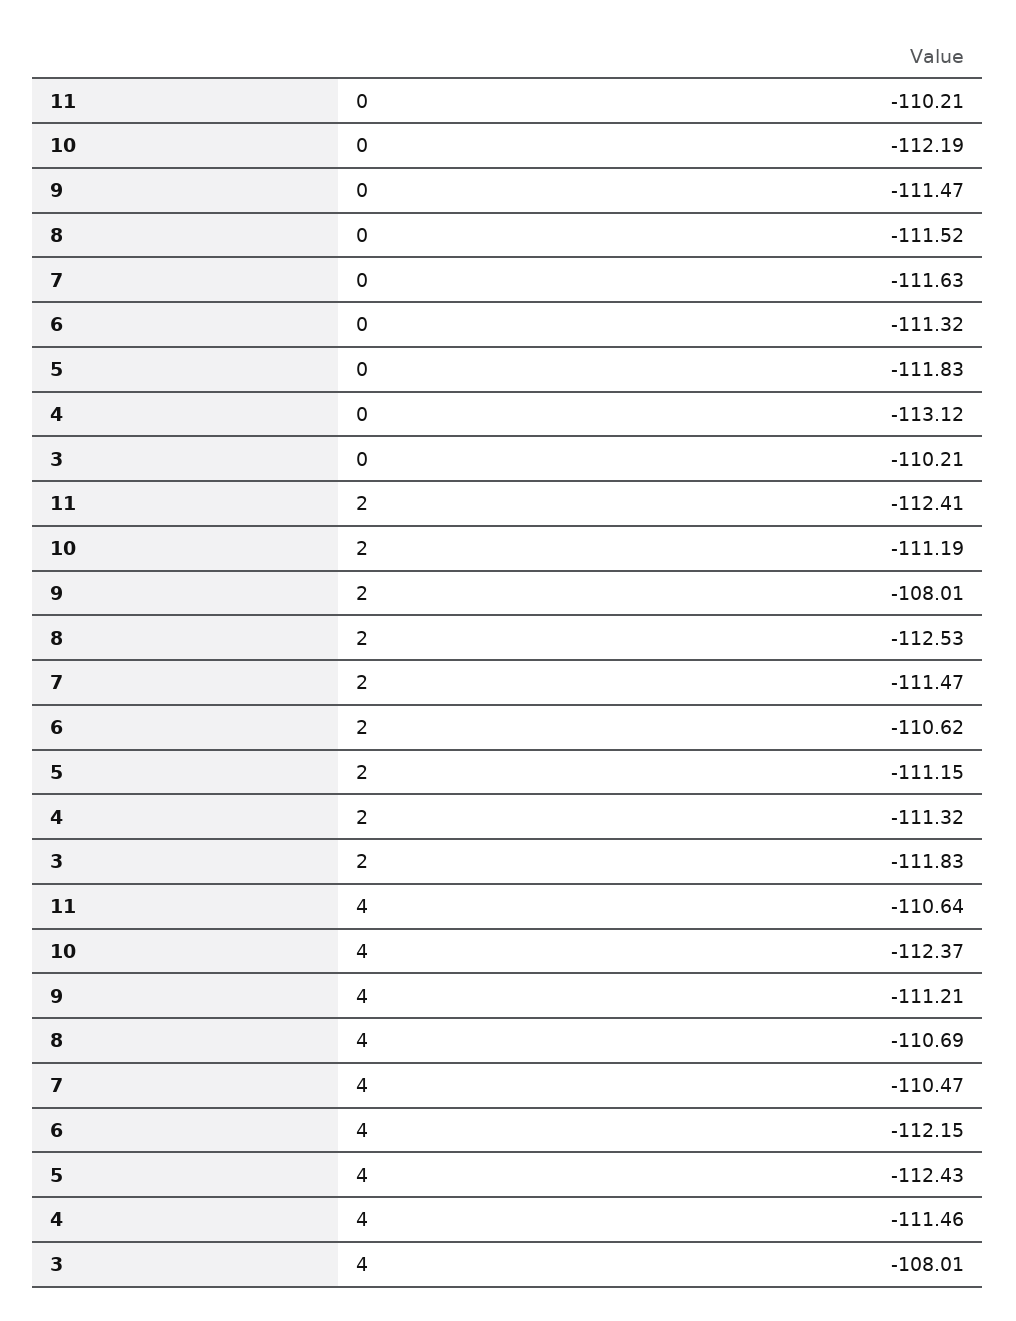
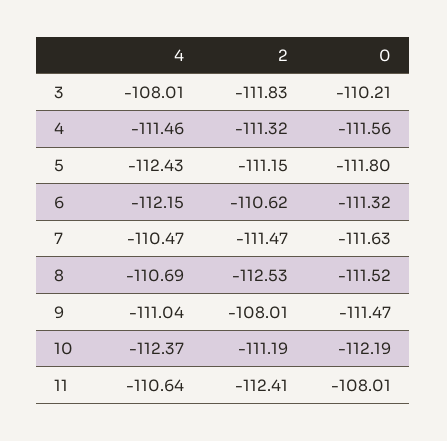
  {
    "11": {
-     "0": -110.21,
+     "0": -108.01,
      "2": -112.41,
      "4": -110.64
    },
    "10": {
      "0": -112.19,
      "2": -111.19,
      "4": -112.37
    },
    "9": {
      "0": -111.47,
      "2": -108.01,
-     "4": -111.21
+     "4": -111.04
    },
    "8": {
      "0": -111.52,
      "2": -112.53,
      "4": -110.69
    },
    "7": {
      "0": -111.63,
      "2": -111.47,
      "4": -110.47
    },
    "6": {
      "0": -111.32,
      "2": -110.62,
      "4": -112.15
    },
    "5": {
-     "0": -111.83,
+     "0": -111.8,
      "2": -111.15,
      "4": -112.43
    },
    "4": {
-     "0": -113.12,
+     "0": -111.56,
      "2": -111.32,
      "4": -111.46
    },
    "3": {
      "0": -110.21,
      "2": -111.83,
      "4": -108.01
    }
  }

